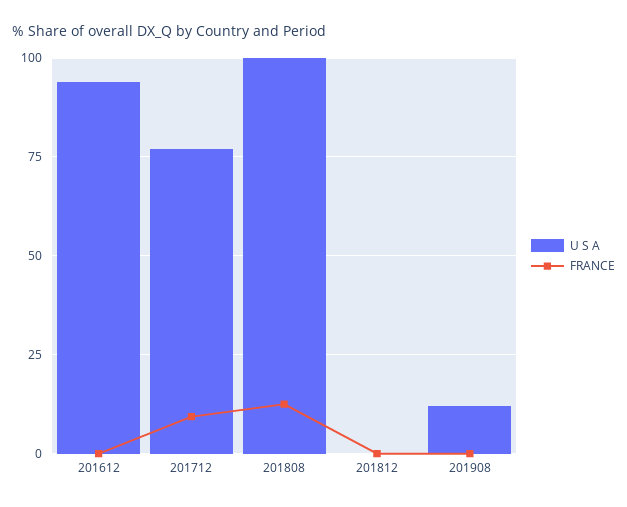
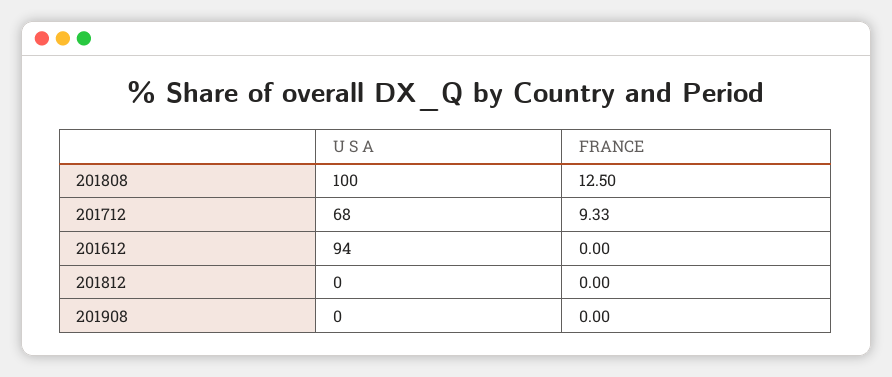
  {
    "U S A": {
      "201612": 94,
-     "201712": 77.5,
+     "201712": 68,
      "201808": 100,
      "201812": 0,
-     "201908": 12.5
+     "201908": 0
    },
    "FRANCE": {
      "201612": 0,
      "201712": 9.33,
      "201808": 12.5,
      "201812": 0,
      "201908": 0
    }
  }

